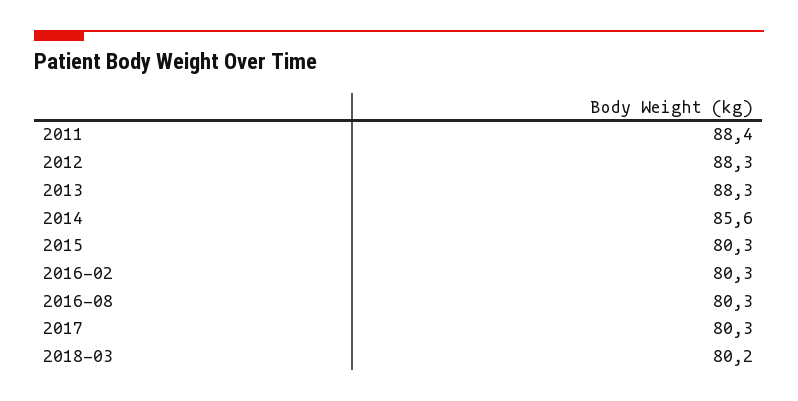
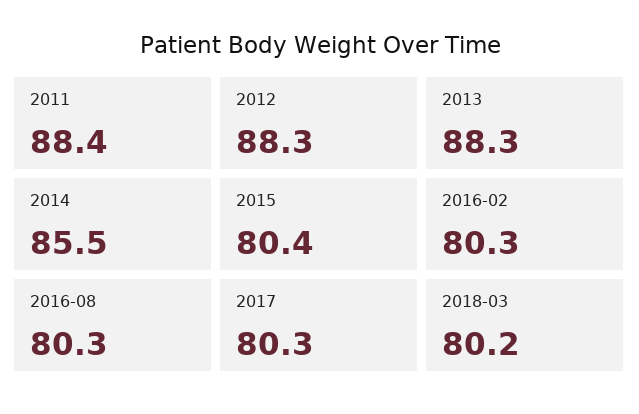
  {
    "2011": 88.4,
    "2012": 88.3,
    "2013": 88.3,
-   "2014": 85.6,
+   "2014": 85.5,
-   "2015": 80.3,
+   "2015": 80.4,
    "2016-02": 80.3,
    "2016-08": 80.3,
    "2017": 80.3,
    "2018-03": 80.2
  }

